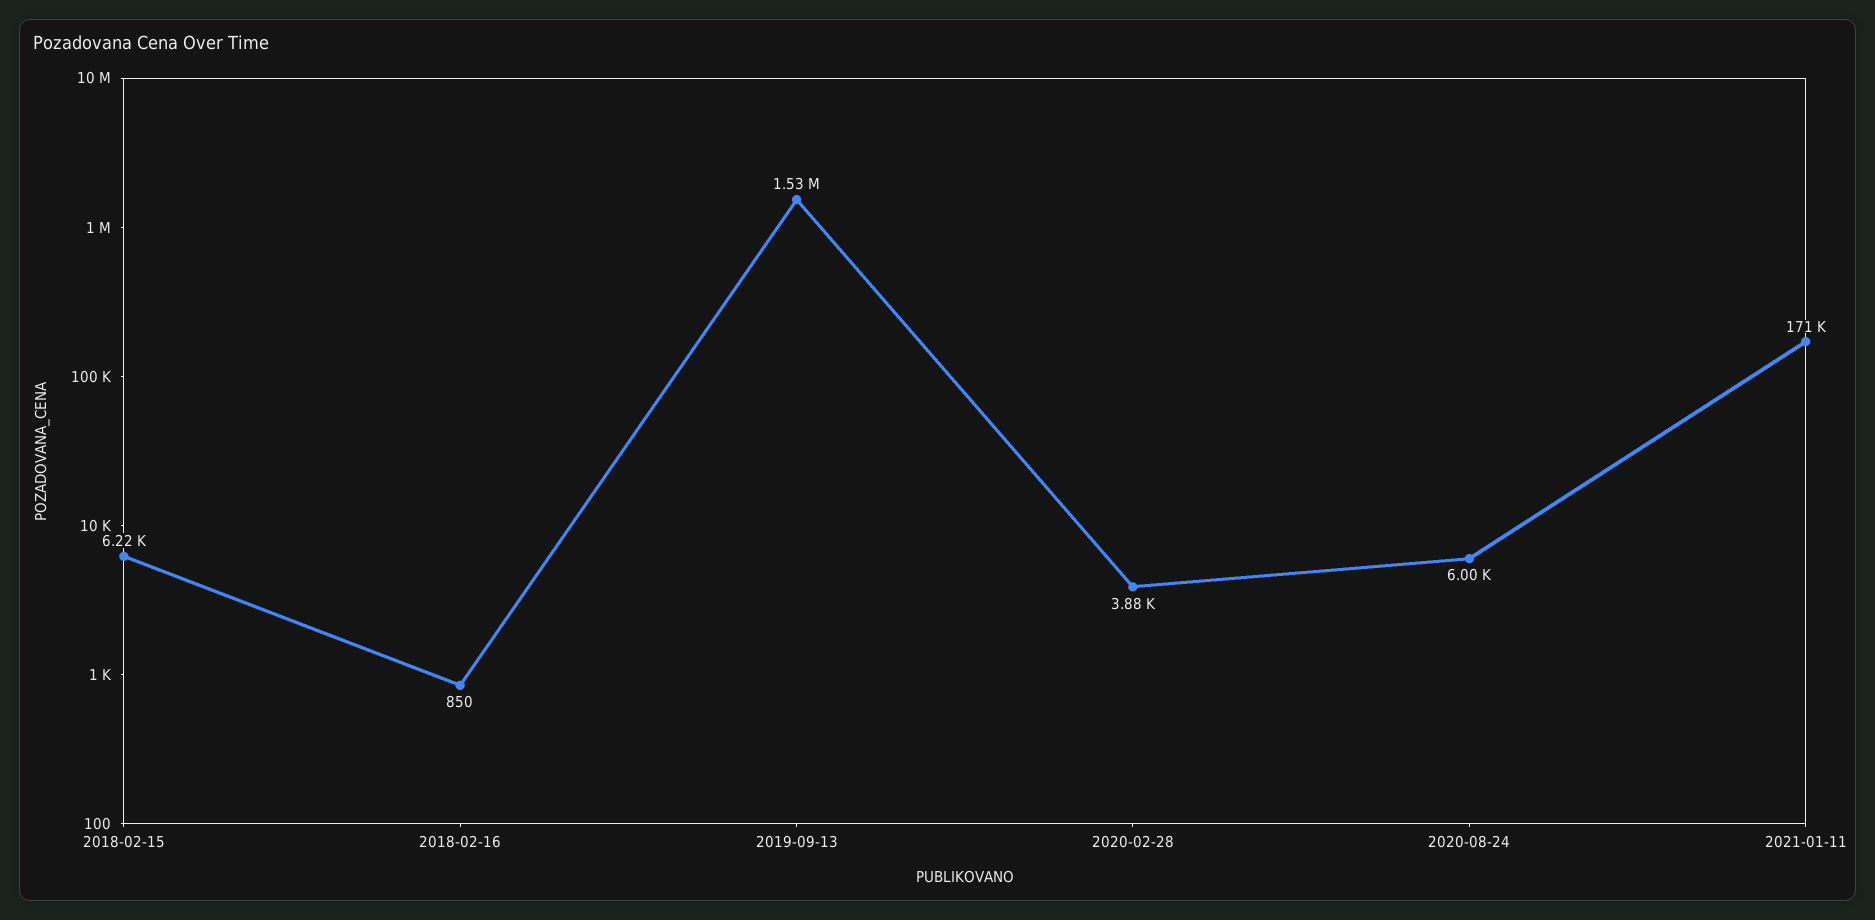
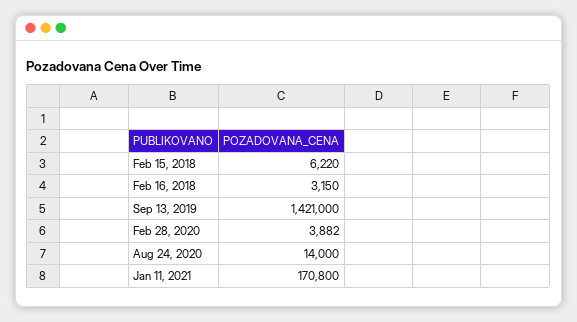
  {
    "2018-02-15": 6220,
-   "2018-02-16": 850,
+   "2018-02-16": 3150,
-   "2019-09-13": 1530000,
+   "2019-09-13": 1421000,
    "2020-02-28": 3882,
-   "2020-08-24": 6000,
+   "2020-08-24": 14000,
    "2021-01-11": 170800
  }

